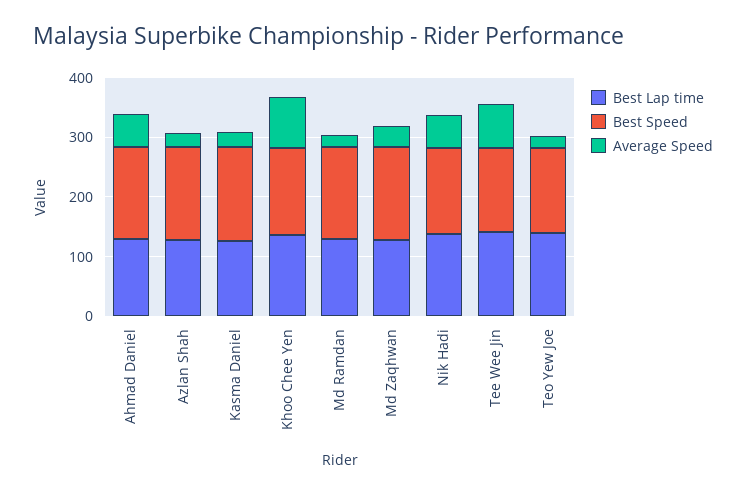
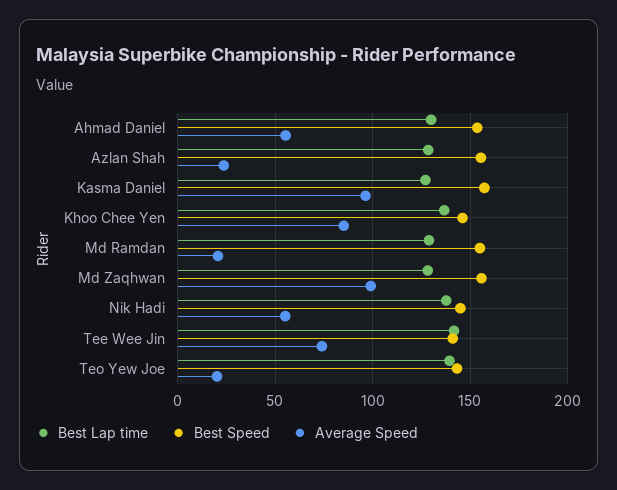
  {
    "Best Lap time": {
      "Ahmad Daniel": 130,
      "Azlan Shah": 130,
      "Kasma Daniel": 125,
      "Khoo Chee Yen": 135,
      "Md Ramdan": 130,
      "Md Zaqhwan": 130,
      "Nik Hadi": 140,
      "Tee Wee Jin": 140,
      "Teo Yew Joe": 140
    },
    "Best Speed": {
      "Ahmad Daniel": 155,
      "Azlan Shah": 155,
      "Kasma Daniel": 155,
      "Khoo Chee Yen": 145,
      "Md Ramdan": 155,
      "Md Zaqhwan": 155,
      "Nik Hadi": 145,
      "Tee Wee Jin": 140,
      "Teo Yew Joe": 145
    },
    "Average Speed": {
      "Ahmad Daniel": 55,
      "Azlan Shah": 25,
-     "Kasma Daniel": 20,
+     "Kasma Daniel": 95,
      "Khoo Chee Yen": 85,
      "Md Ramdan": 20,
-     "Md Zaqhwan": 40,
+     "Md Zaqhwan": 100,
      "Nik Hadi": 55,
      "Tee Wee Jin": 75,
      "Teo Yew Joe": 20
    }
  }

